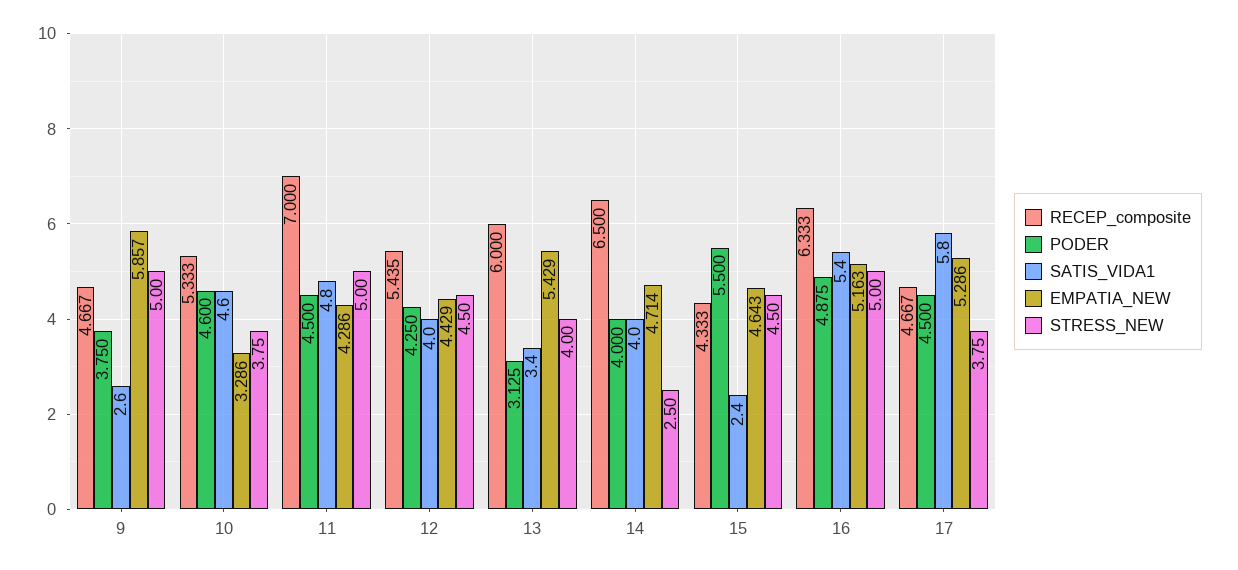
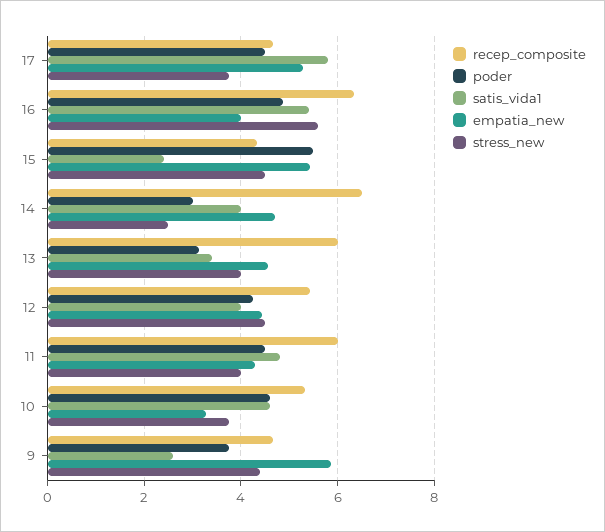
  {
    "RECEP_composite": {
      "9": 4.667,
      "10": 5.333,
-     "11": 7,
+     "11": 6,
      "12": 5.435,
      "13": 6,
      "14": 6.5,
      "15": 4.333,
      "16": 6.333,
      "17": 4.667
    },
    "PODER": {
      "9": 3.75,
      "10": 4.6,
      "11": 4.5,
      "12": 4.25,
      "13": 3.125,
-     "14": 4,
+     "14": 3,
      "15": 5.5,
      "16": 4.875,
      "17": 4.5
    },
    "SATIS_VIDA1": {
      "9": 2.6,
      "10": 4.6,
      "11": 4.8,
      "12": 4,
      "13": 3.4,
      "14": 4,
      "15": 2.4,
      "16": 5.4,
      "17": 5.8
    },
    "EMPATIA_NEW": {
      "9": 5.857,
      "10": 3.286,
      "11": 4.286,
      "12": 4.429,
-     "13": 5.429,
+     "13": 4.6,
      "14": 4.714,
-     "15": 4.643,
+     "15": 5.4,
-     "16": 5.163,
+     "16": 4,
      "17": 5.286
    },
    "STRESS_NEW": {
-     "9": 5,
+     "9": 4.4,
      "10": 3.75,
-     "11": 5,
+     "11": 4,
      "12": 4.5,
      "13": 4,
      "14": 2.5,
      "15": 4.5,
-     "16": 5,
+     "16": 5.6,
      "17": 3.75
    }
  }

